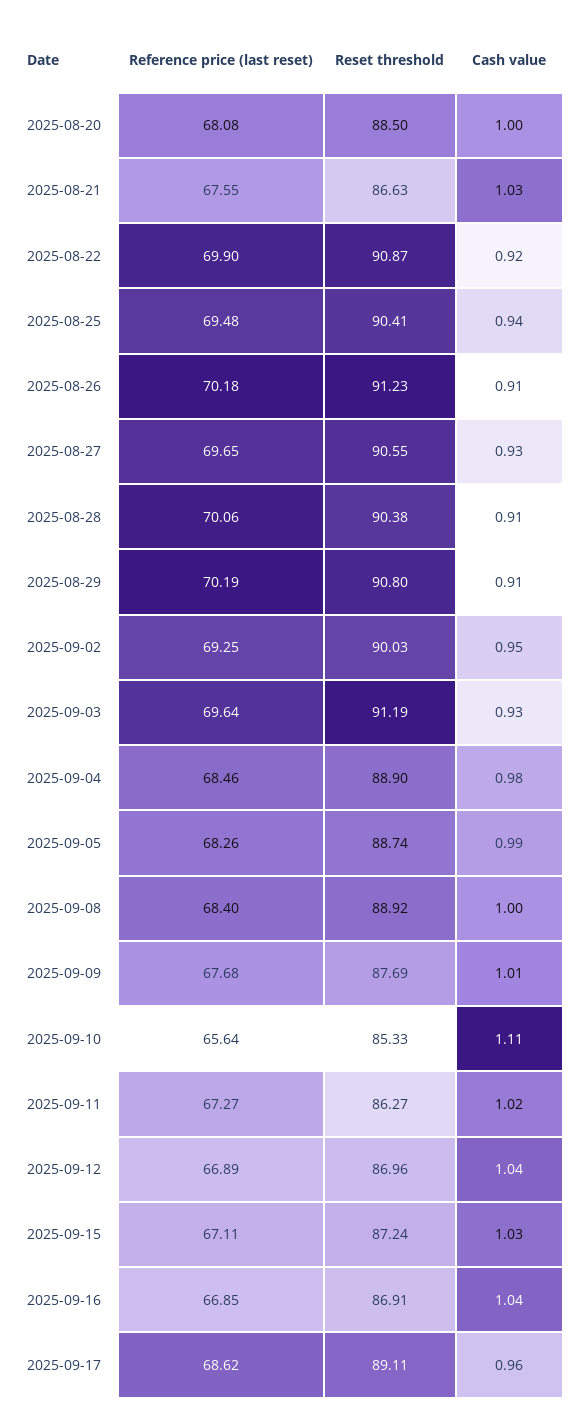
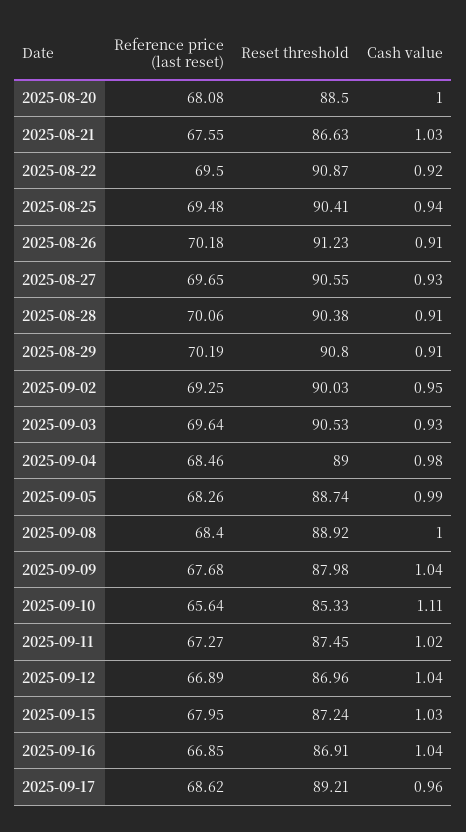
  {
    "Reference price (last reset)": {
      "2025-08-20": 68.08,
      "2025-08-21": 67.55,
-     "2025-08-22": 69.9,
+     "2025-08-22": 69.5,
      "2025-08-25": 69.48,
      "2025-08-26": 70.18,
      "2025-08-27": 69.65,
      "2025-08-28": 70.06,
      "2025-08-29": 70.19,
      "2025-09-02": 69.25,
      "2025-09-03": 69.64,
      "2025-09-04": 68.46,
      "2025-09-05": 68.26,
      "2025-09-08": 68.4,
      "2025-09-09": 67.68,
      "2025-09-10": 65.64,
      "2025-09-11": 67.27,
      "2025-09-12": 66.89,
-     "2025-09-15": 67.11,
+     "2025-09-15": 67.95,
      "2025-09-16": 66.85,
      "2025-09-17": 68.62
    },
    "Reset threshold": {
      "2025-08-20": 88.5,
      "2025-08-21": 86.63,
      "2025-08-22": 90.87,
      "2025-08-25": 90.41,
      "2025-08-26": 91.23,
      "2025-08-27": 90.55,
      "2025-08-28": 90.38,
      "2025-08-29": 90.8,
      "2025-09-02": 90.03,
-     "2025-09-03": 91.19,
+     "2025-09-03": 90.53,
-     "2025-09-04": 88.9,
+     "2025-09-04": 89,
      "2025-09-05": 88.74,
      "2025-09-08": 88.92,
-     "2025-09-09": 87.69,
+     "2025-09-09": 87.98,
      "2025-09-10": 85.33,
-     "2025-09-11": 86.27,
+     "2025-09-11": 87.45,
      "2025-09-12": 86.96,
      "2025-09-15": 87.24,
      "2025-09-16": 86.91,
-     "2025-09-17": 89.11
+     "2025-09-17": 89.21
    },
    "Cash value": {
      "2025-08-20": 1,
      "2025-08-21": 1.03,
      "2025-08-22": 0.92,
      "2025-08-25": 0.94,
      "2025-08-26": 0.91,
      "2025-08-27": 0.93,
      "2025-08-28": 0.91,
      "2025-08-29": 0.91,
      "2025-09-02": 0.95,
      "2025-09-03": 0.93,
      "2025-09-04": 0.98,
      "2025-09-05": 0.99,
      "2025-09-08": 1,
-     "2025-09-09": 1.01,
+     "2025-09-09": 1.04,
      "2025-09-10": 1.11,
      "2025-09-11": 1.02,
      "2025-09-12": 1.04,
      "2025-09-15": 1.03,
      "2025-09-16": 1.04,
      "2025-09-17": 0.96
    }
  }

